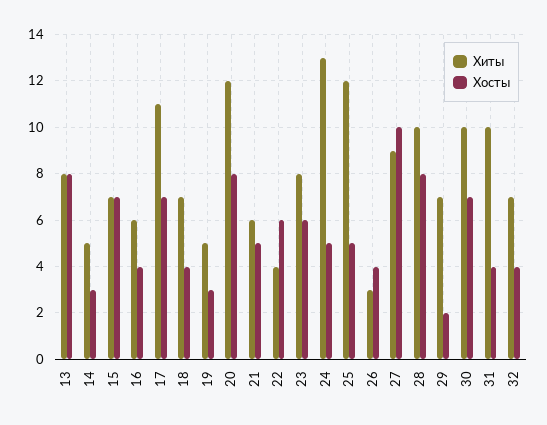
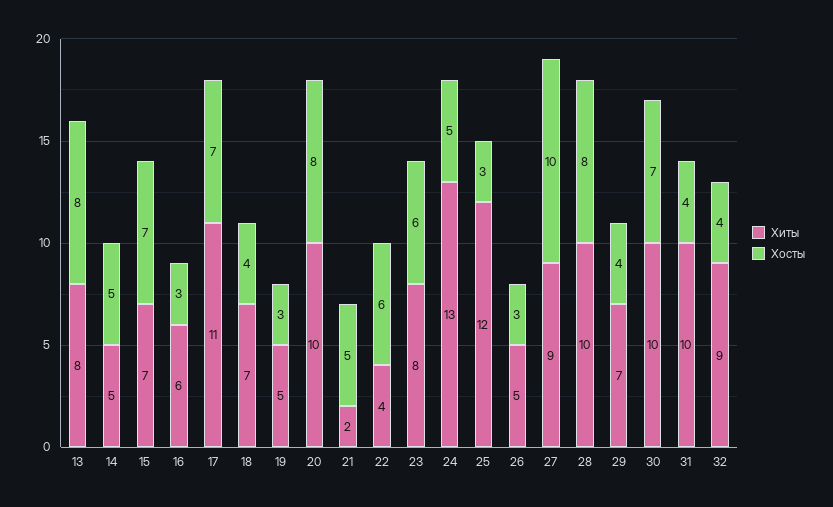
  {
    "Хиты": {
      "13": 8,
      "14": 5,
      "15": 7,
      "16": 6,
      "17": 11,
      "18": 7,
      "19": 5,
-     "20": 12,
+     "20": 10,
-     "21": 6,
+     "21": 2,
      "22": 4,
      "23": 8,
      "24": 13,
      "25": 12,
-     "26": 3,
+     "26": 5,
      "27": 9,
      "28": 10,
      "29": 7,
      "30": 10,
      "31": 10,
-     "32": 7
+     "32": 9
    },
    "Хосты": {
      "13": 8,
-     "14": 3,
+     "14": 5,
      "15": 7,
-     "16": 4,
+     "16": 3,
      "17": 7,
      "18": 4,
      "19": 3,
      "20": 8,
      "21": 5,
      "22": 6,
      "23": 6,
      "24": 5,
-     "25": 5,
+     "25": 3,
-     "26": 4,
+     "26": 3,
      "27": 10,
      "28": 8,
-     "29": 2,
+     "29": 4,
      "30": 7,
      "31": 4,
      "32": 4
    }
  }

